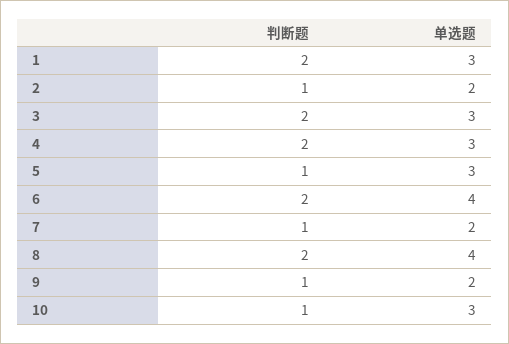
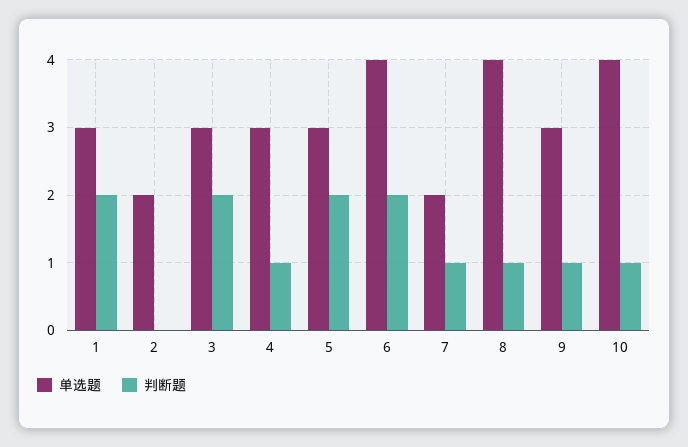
  {
    "判断题": {
      "1": 2,
-     "2": 1,
+     "2": 0,
      "3": 2,
-     "4": 2,
+     "4": 1,
-     "5": 1,
+     "5": 2,
      "6": 2,
      "7": 1,
-     "8": 2,
+     "8": 1,
      "9": 1,
      "10": 1
    },
    "单选题": {
      "1": 3,
      "2": 2,
      "3": 3,
      "4": 3,
      "5": 3,
      "6": 4,
      "7": 2,
      "8": 4,
-     "9": 2,
+     "9": 3,
-     "10": 3
+     "10": 4
    }
  }

